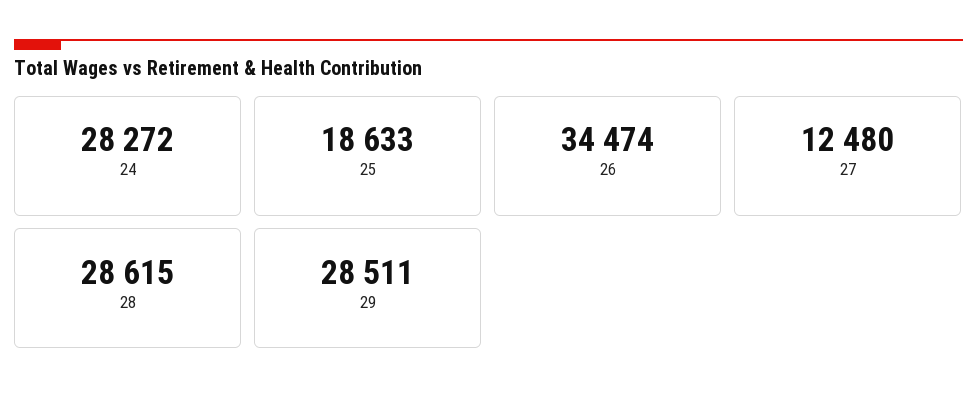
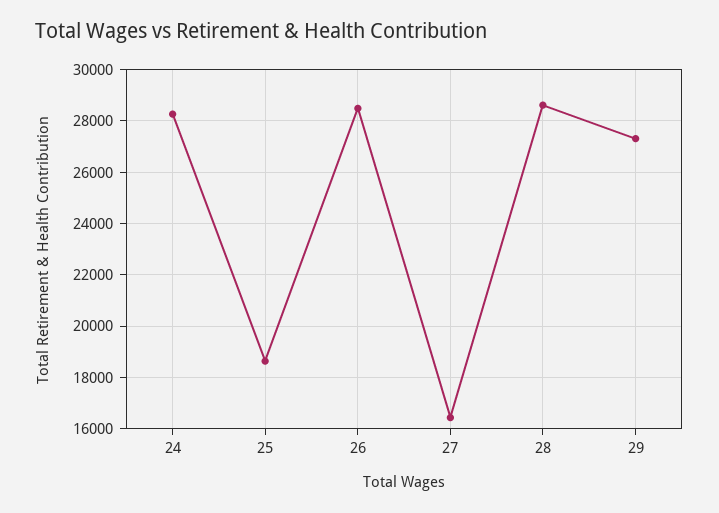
  {
    "24": 28272,
    "25": 18633,
-   "26": 34474,
+   "26": 28500,
-   "27": 12480,
+   "27": 16500,
    "28": 28615,
-   "29": 28511
+   "29": 27250
  }

